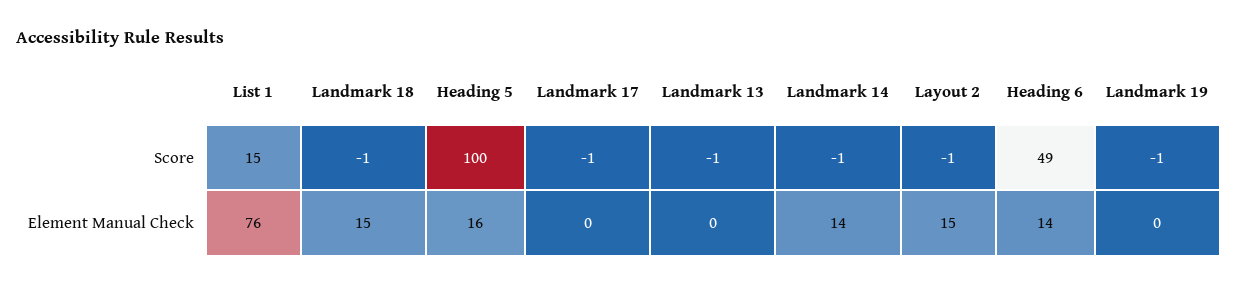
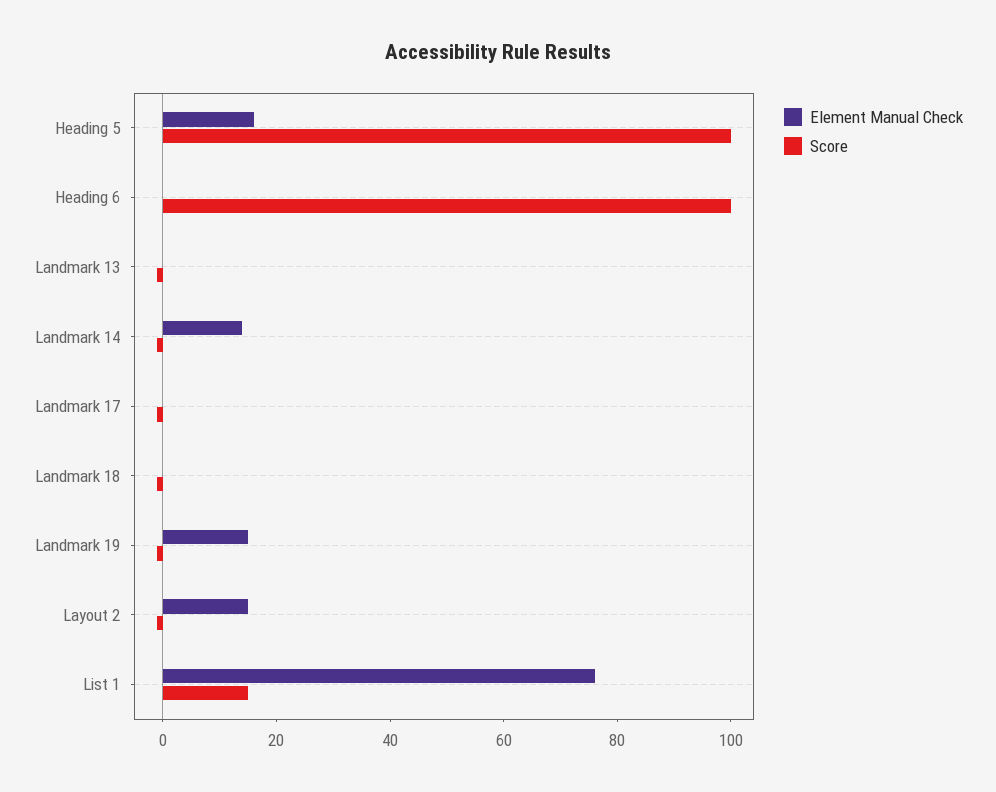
  {
    "Score": {
      "List 1": 15,
      "Landmark 18": -1,
      "Heading 5": 100,
      "Landmark 17": -1,
      "Landmark 13": -1,
      "Landmark 14": -1,
      "Layout 2": -1,
-     "Heading 6": 49,
+     "Heading 6": 100,
      "Landmark 19": -1
    },
    "Element Manual Check": {
      "List 1": 76,
-     "Landmark 18": 15,
+     "Landmark 18": 0,
      "Heading 5": 16,
      "Landmark 17": 0,
      "Landmark 13": 0,
      "Landmark 14": 14,
      "Layout 2": 15,
-     "Heading 6": 14,
+     "Heading 6": 0,
-     "Landmark 19": 0
+     "Landmark 19": 15
    }
  }

